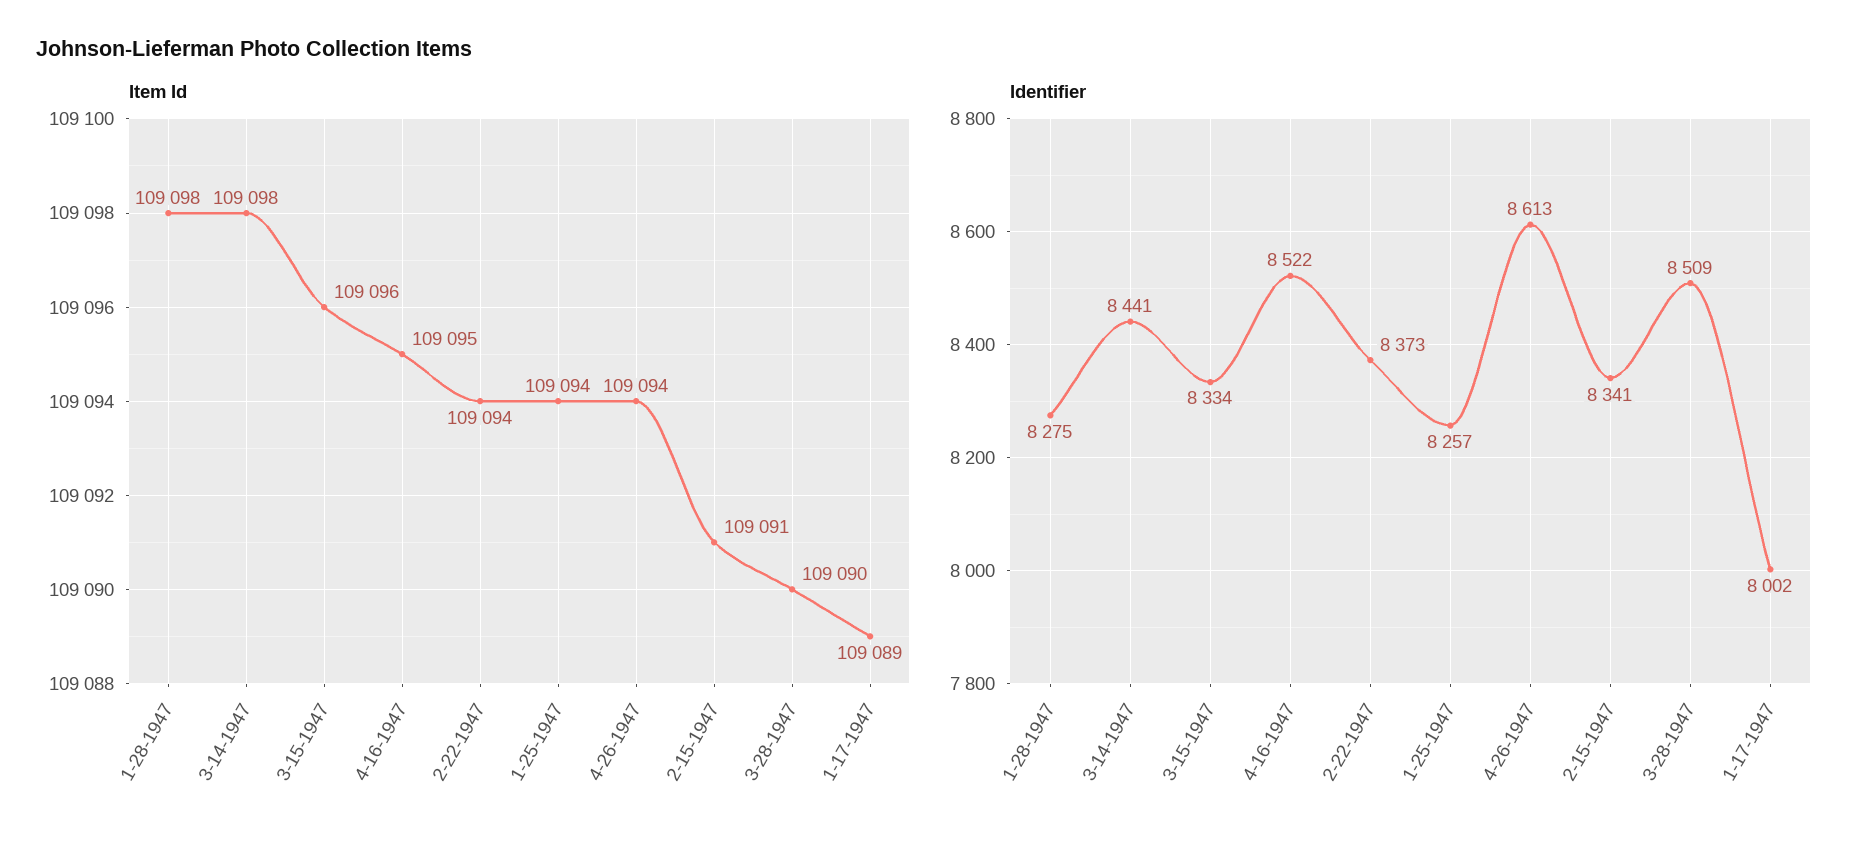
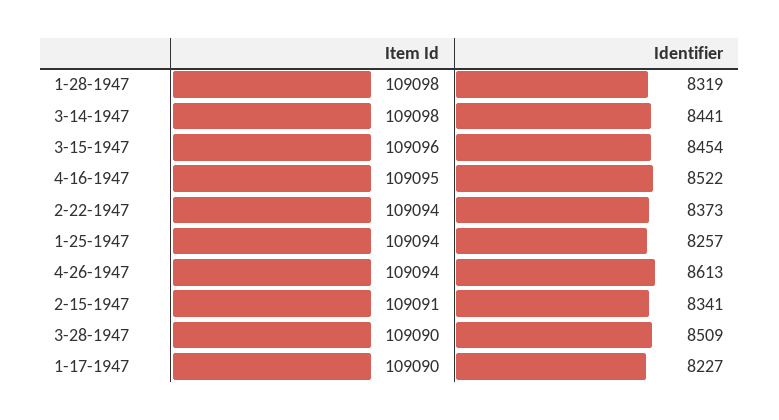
  {
    "Item Id": {
      "1-28-1947": 109098,
      "3-14-1947": 109098,
      "3-15-1947": 109096,
      "4-16-1947": 109095,
      "2-22-1947": 109094,
      "1-25-1947": 109094,
      "4-26-1947": 109094,
      "2-15-1947": 109091,
      "3-28-1947": 109090,
-     "1-17-1947": 109089
+     "1-17-1947": 109090
    },
    "Identifier": {
-     "1-28-1947": 8275,
+     "1-28-1947": 8319,
      "3-14-1947": 8441,
-     "3-15-1947": 8334,
+     "3-15-1947": 8454,
      "4-16-1947": 8522,
      "2-22-1947": 8373,
      "1-25-1947": 8257,
      "4-26-1947": 8613,
      "2-15-1947": 8341,
      "3-28-1947": 8509,
-     "1-17-1947": 8002
+     "1-17-1947": 8227
    }
  }

